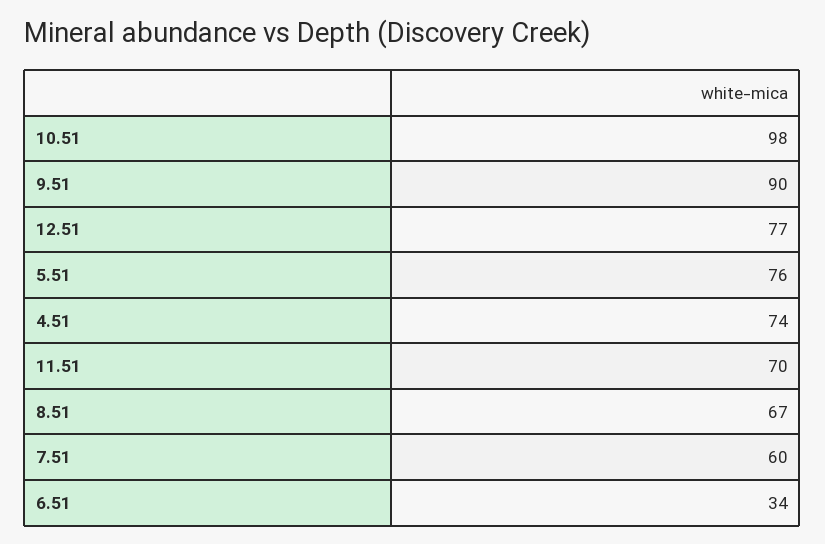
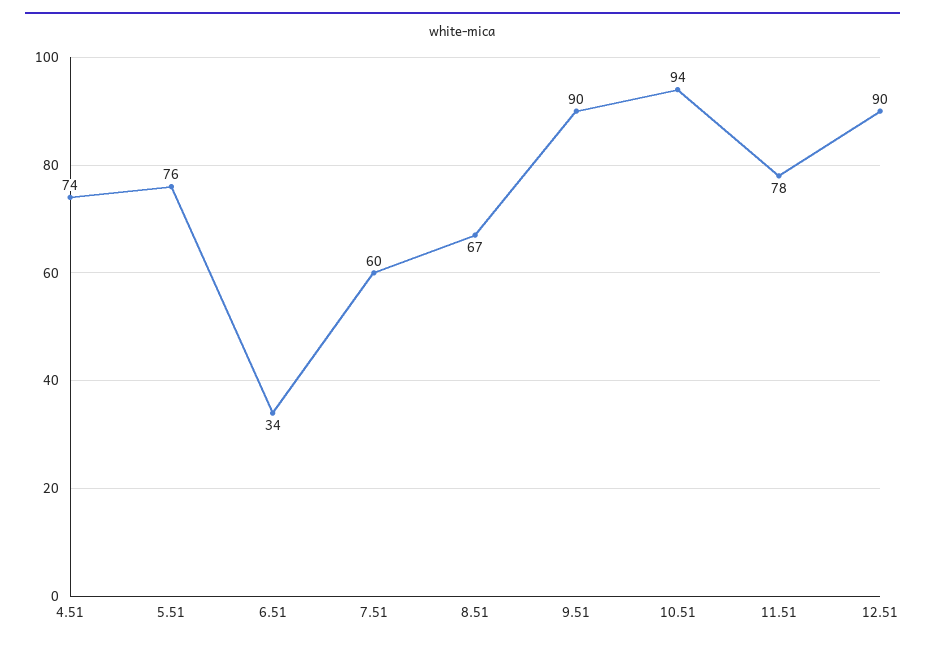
  {
-   "10.51": 98,
+   "10.51": 94,
    "9.51": 90,
-   "12.51": 77,
+   "12.51": 90,
    "5.51": 76,
    "4.51": 74,
-   "11.51": 70,
+   "11.51": 78,
    "8.51": 67,
    "7.51": 60,
    "6.51": 34
  }

